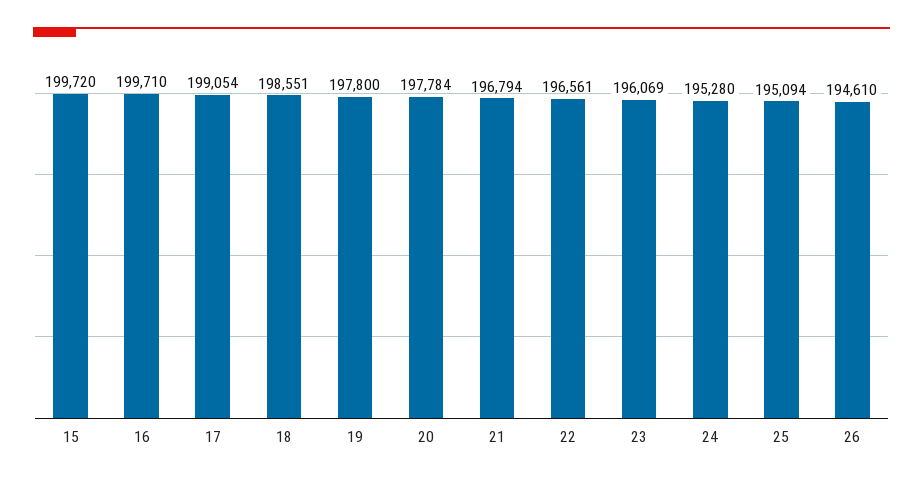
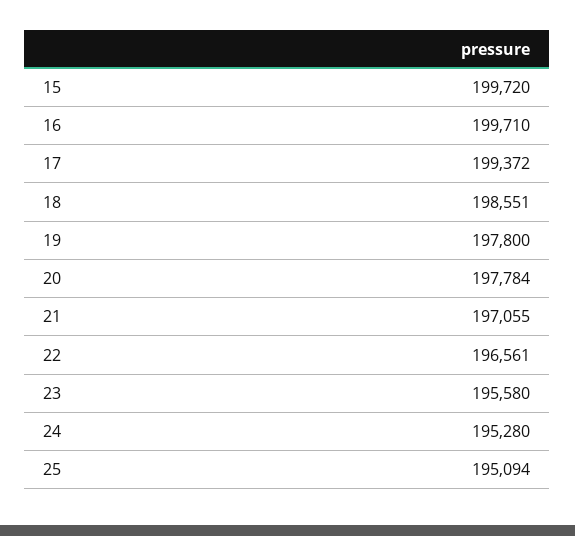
  {
    "15": 199720,
    "16": 199710,
-   "17": 199054,
+   "17": 199372,
    "18": 198551,
    "19": 197800,
    "20": 197784,
-   "21": 196794,
+   "21": 197055,
    "22": 196561,
-   "23": 196069,
+   "23": 195580,
    "24": 195280,
-   "25": 195094,
+   "25": 195094
-   "26": 194610
  }

